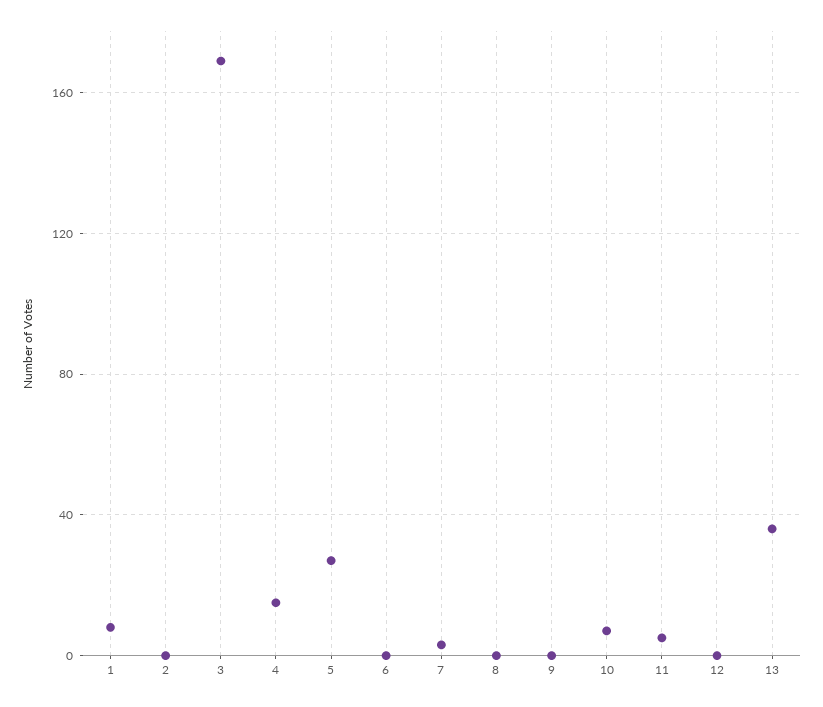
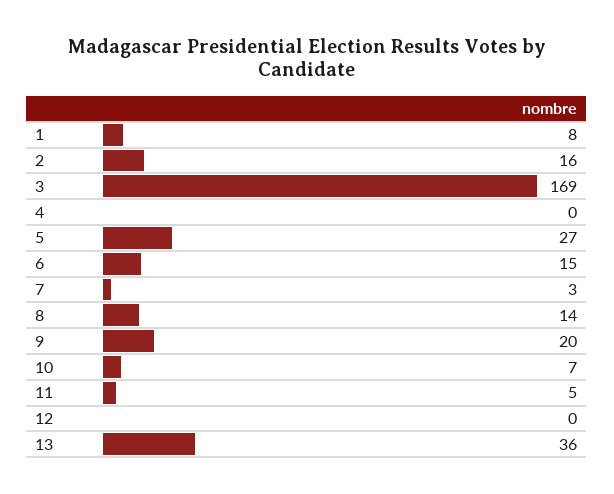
  {
    "1": 8,
-   "2": 0,
+   "2": 16,
    "3": 169,
-   "4": 15,
+   "4": 0,
    "5": 27,
-   "6": 0,
+   "6": 15,
    "7": 3,
-   "8": 0,
+   "8": 14,
-   "9": 0,
+   "9": 20,
    "10": 7,
    "11": 5,
    "12": 0,
    "13": 36
  }

